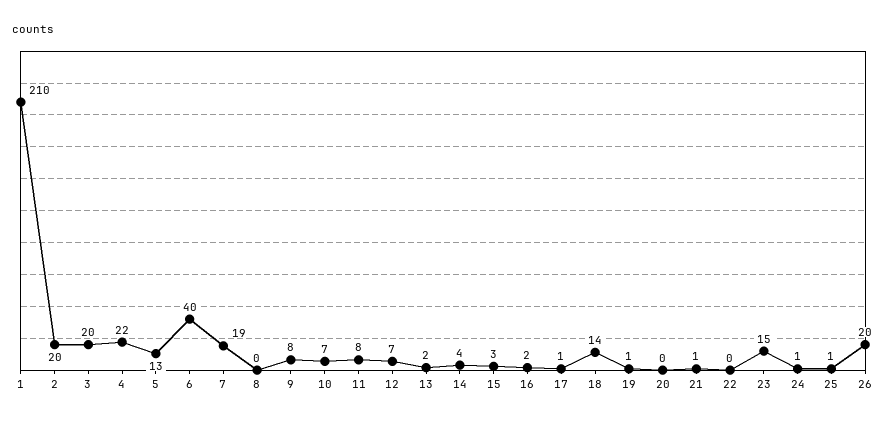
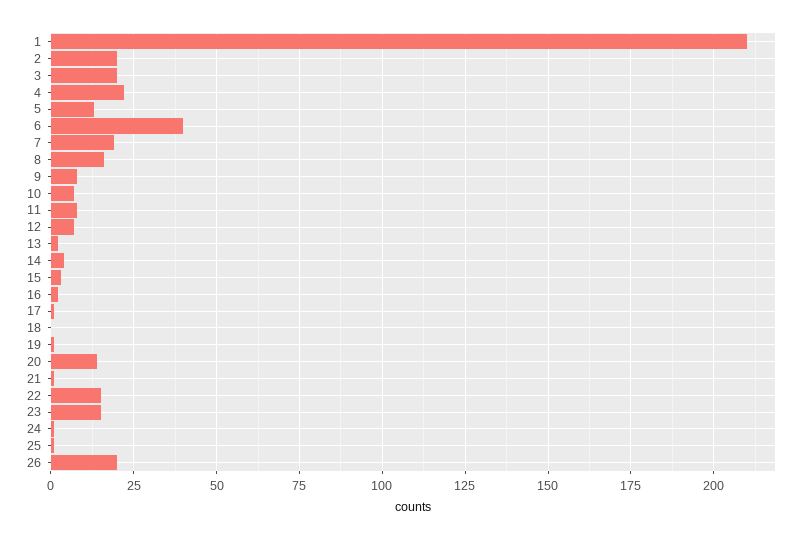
  {
    "1": 210,
    "2": 20,
    "3": 20,
    "4": 22,
    "5": 13,
    "6": 40,
    "7": 19,
-   "8": 0,
+   "8": 15,
    "9": 8,
    "10": 7,
    "11": 8,
    "12": 7,
    "13": 2,
    "14": 4,
    "15": 3,
    "16": 2,
    "17": 1,
-   "18": 14,
+   "18": 0,
    "19": 1,
-   "20": 0,
+   "20": 15,
    "21": 1,
-   "22": 0,
+   "22": 15,
    "23": 15,
    "24": 1,
    "25": 1,
    "26": 20
  }

